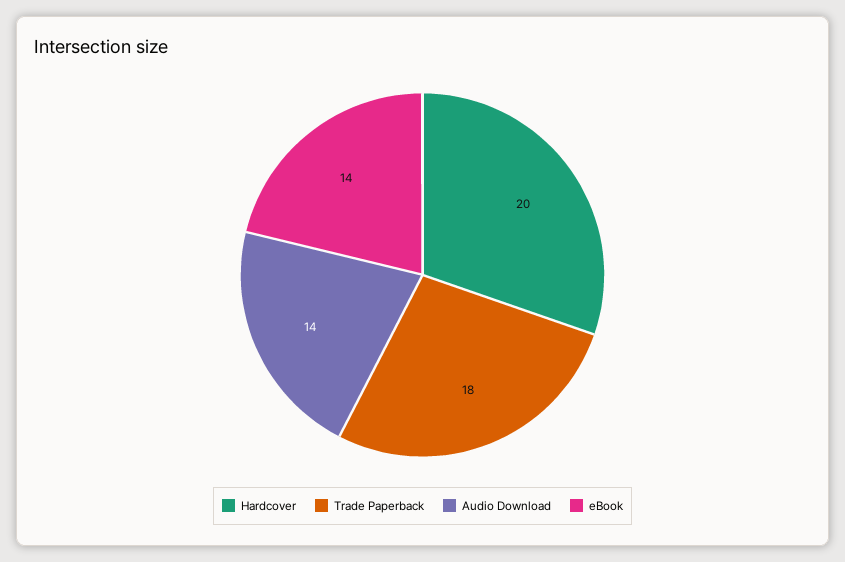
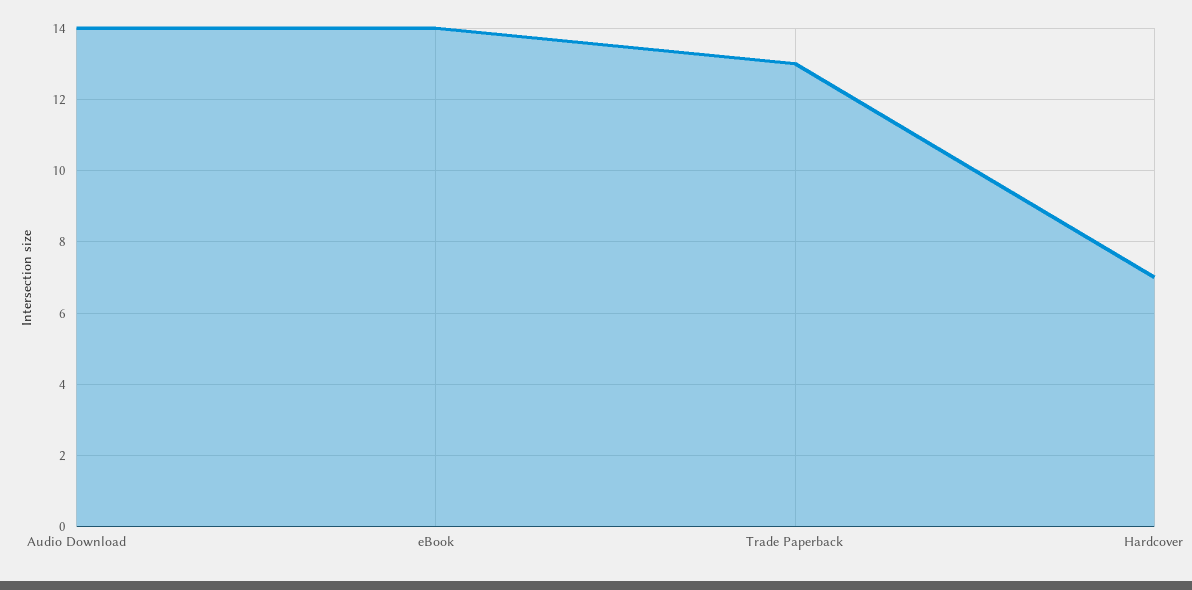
  {
-   "Hardcover": 20,
+   "Hardcover": 7,
-   "Trade Paperback": 18,
+   "Trade Paperback": 13,
    "Audio Download": 14,
    "eBook": 14
  }

